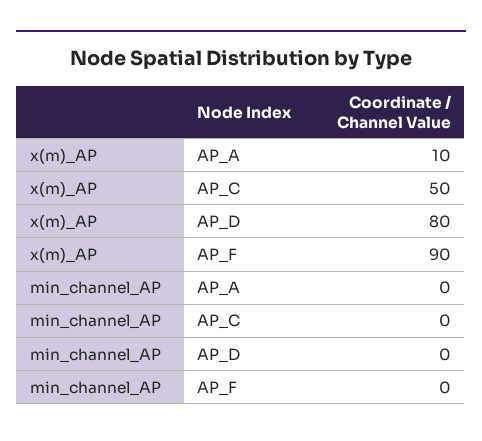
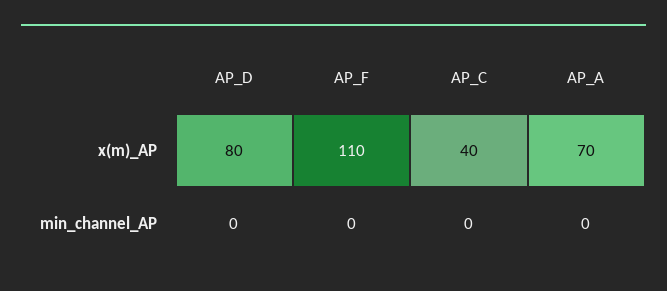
  {
    "x(m)_AP": {
-     "AP_A": 10,
+     "AP_A": 70,
-     "AP_C": 50,
+     "AP_C": 40,
      "AP_D": 80,
-     "AP_F": 90
+     "AP_F": 110
    },
    "min_channel_AP": {
      "AP_A": 0,
      "AP_C": 0,
      "AP_D": 0,
      "AP_F": 0
    }
  }

